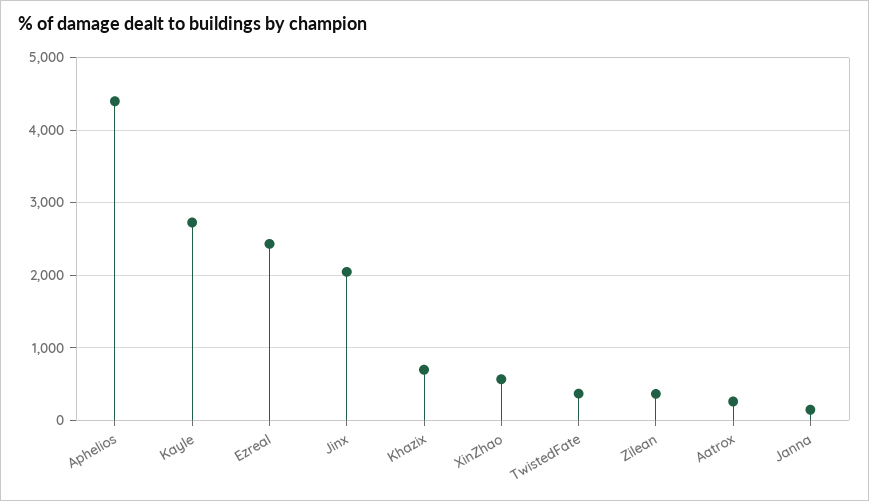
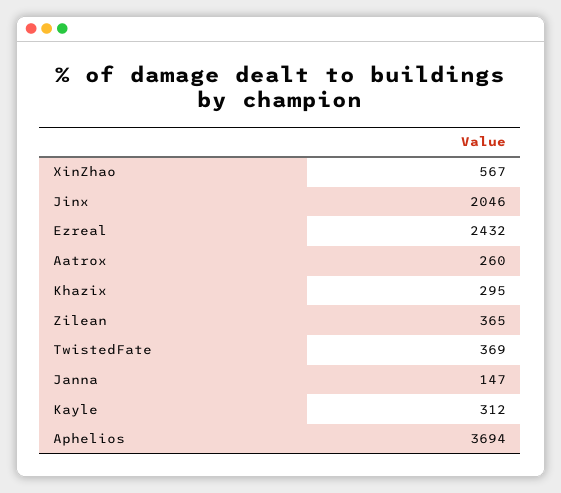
  {
-   "Aphelios": 4400,
+   "Aphelios": 3694,
-   "Kayle": 2700,
+   "Kayle": 312,
    "Ezreal": 2432,
    "Jinx": 2046,
-   "Khazix": 700,
+   "Khazix": 295,
    "XinZhao": 567,
    "TwistedFate": 369,
    "Zilean": 365,
    "Aatrox": 260,
    "Janna": 147
  }

